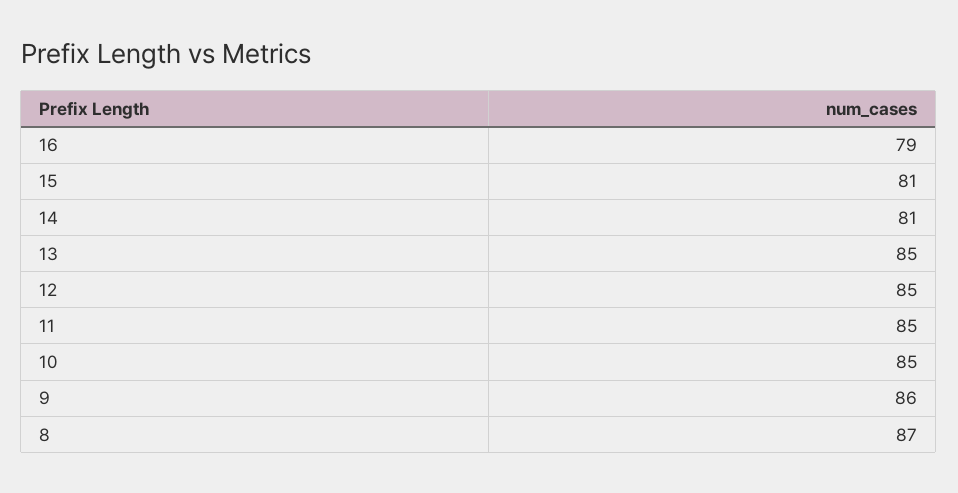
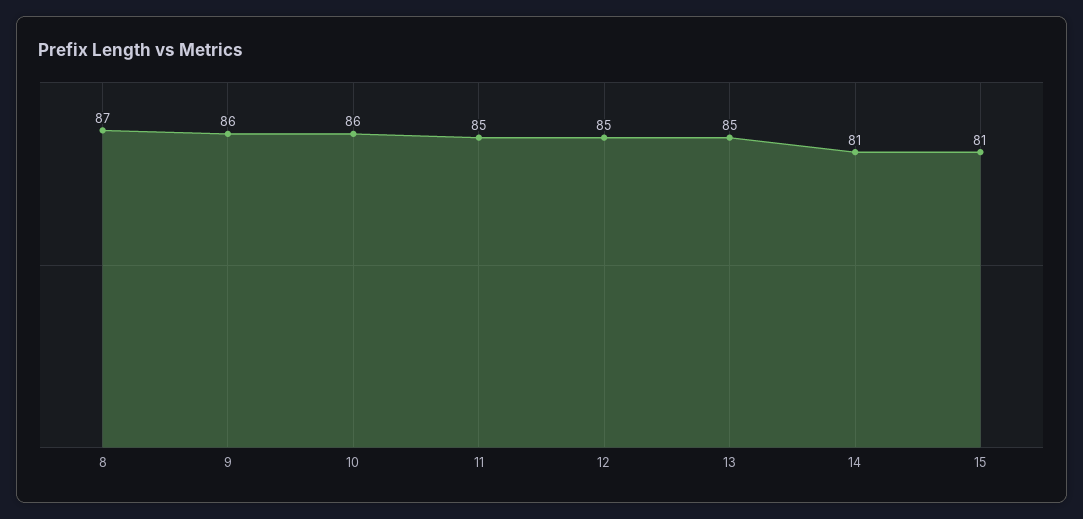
  {
-   "16": 79,
    "15": 81,
    "14": 81,
    "13": 85,
    "12": 85,
    "11": 85,
-   "10": 85,
+   "10": 86,
    "9": 86,
    "8": 87
  }

